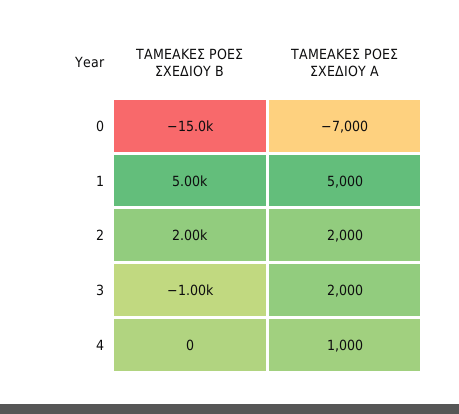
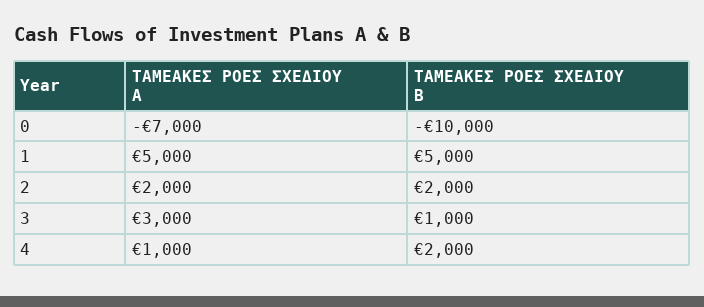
  {
    "ΤΑΜΕΑΚΕΣ ΡΟΕΣ ΣΧΕΔΙΟΥ Β": {
-     "0": -15000,
+     "0": -10000,
      "1": 5000,
      "2": 2000,
-     "3": -1000,
+     "3": 1000,
-     "4": 0
+     "4": 2000
    },
    "ΤΑΜΕΑΚΕΣ ΡΟΕΣ ΣΧΕΔΙΟΥ Α": {
      "0": -7000,
      "1": 5000,
      "2": 2000,
-     "3": 2000,
+     "3": 3000,
      "4": 1000
    }
  }

